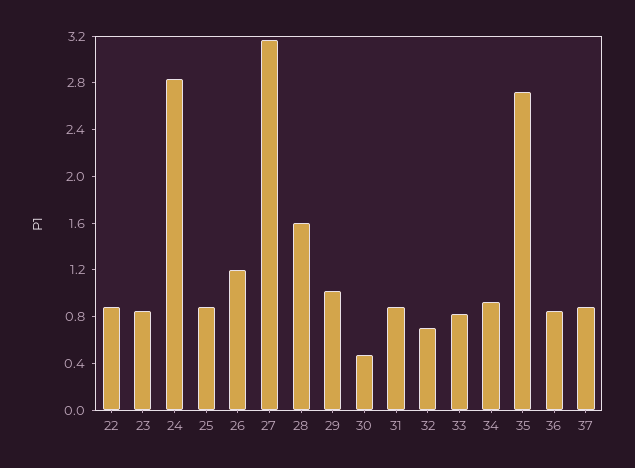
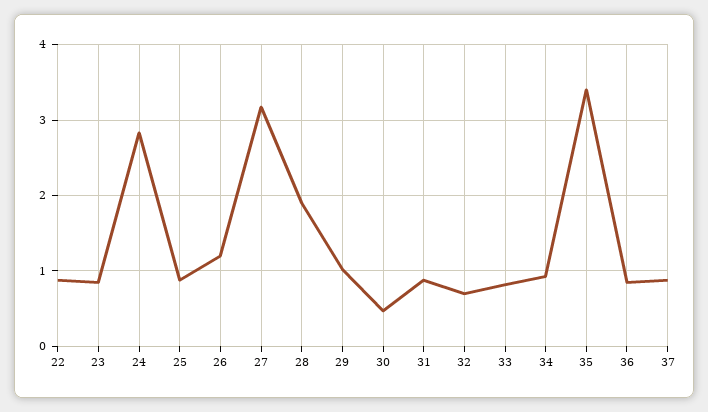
  {
    "22": 0.9,
    "23": 0.9,
    "24": 2.8,
    "25": 0.9,
    "26": 1.2,
    "27": 3.2,
-   "28": 1.6,
+   "28": 1.9,
    "29": 1,
    "30": 0.5,
    "31": 0.9,
    "32": 0.7,
    "33": 0.8,
    "34": 0.9,
-   "35": 2.7,
+   "35": 3.4,
    "36": 0.9,
    "37": 0.9
  }

